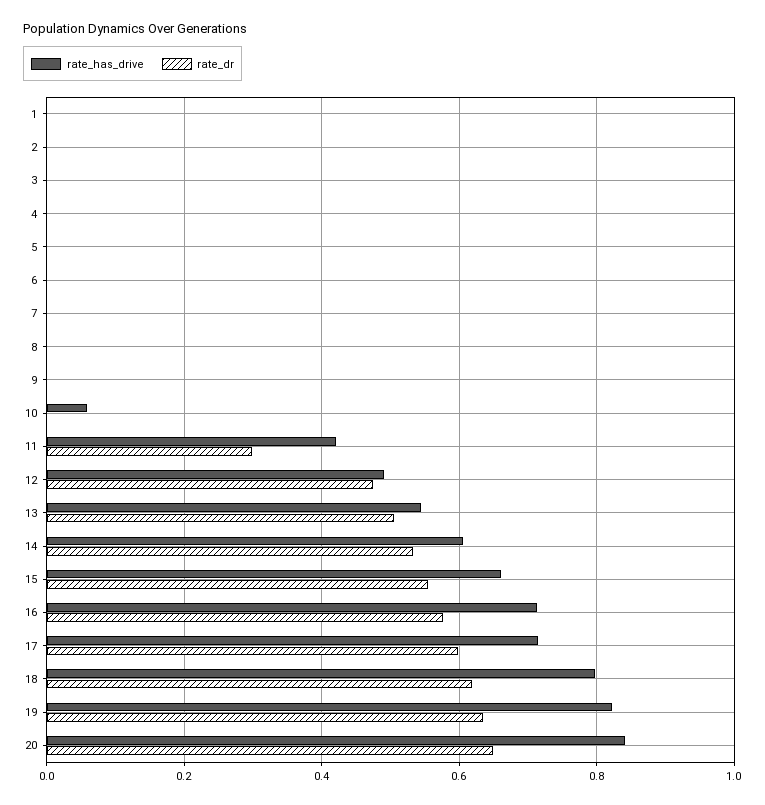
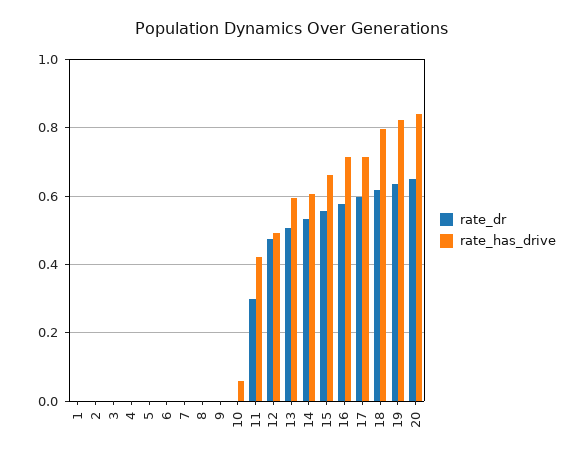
  {
    "rate_has_drive": {
      "1": 0,
      "2": 0,
      "3": 0,
      "4": 0,
      "5": 0,
      "6": 0,
      "7": 0,
      "8": 0,
      "9": 0,
      "10": 0.06,
      "11": 0.42,
      "12": 0.5,
-     "13": 0.54,
+     "13": 0.6,
      "14": 0.6,
      "15": 0.66,
      "16": 0.72,
      "17": 0.72,
      "18": 0.8,
      "19": 0.82,
      "20": 0.84
    },
    "rate_dr": {
      "1": 0,
      "2": 0,
      "3": 0,
      "4": 0,
      "5": 0,
      "6": 0,
      "7": 0,
      "8": 0,
      "9": 0,
      "10": 0,
      "11": 0.3,
      "12": 0.48,
      "13": 0.5,
      "14": 0.54,
      "15": 0.56,
      "16": 0.58,
      "17": 0.6,
      "18": 0.62,
      "19": 0.64,
      "20": 0.64
    }
  }

